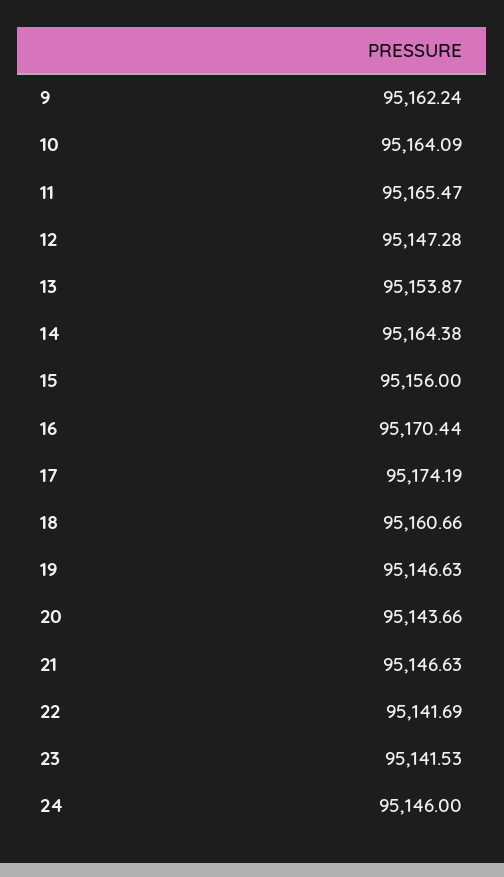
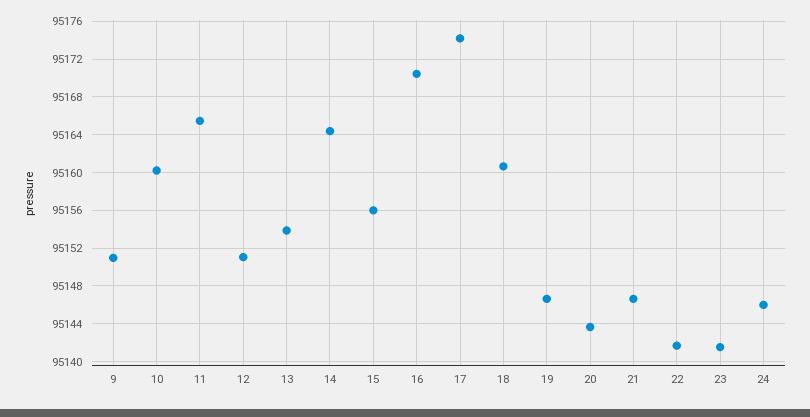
  {
-   "9": 95162.24,
+   "9": 95151,
-   "10": 95164.09,
+   "10": 95160,
    "11": 95165.47,
-   "12": 95147.28,
+   "12": 95151,
    "13": 95153.87,
    "14": 95164.38,
    "15": 95156,
    "16": 95170.44,
    "17": 95174.19,
    "18": 95160.66,
    "19": 95146.63,
    "20": 95143.66,
    "21": 95146.63,
    "22": 95141.69,
    "23": 95141.53,
    "24": 95146
  }

